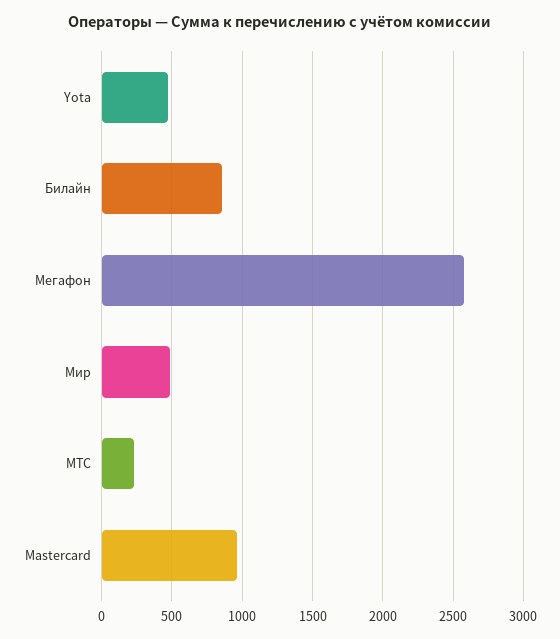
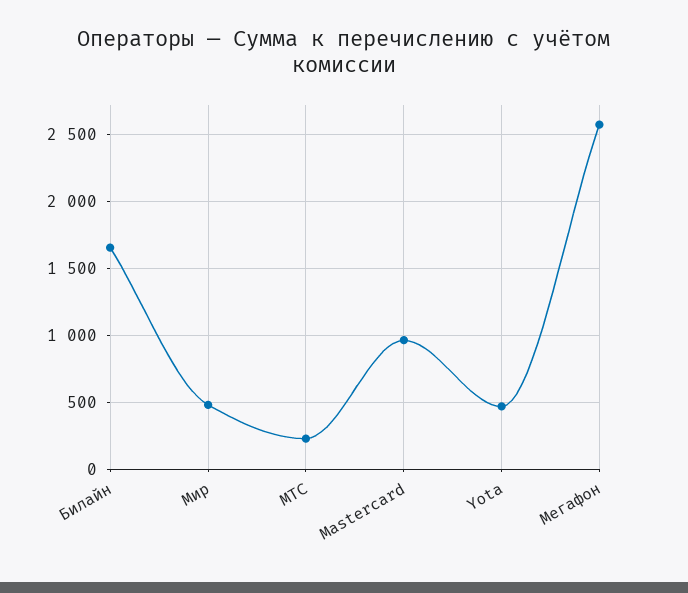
  {
    "Yota": 450,
-   "Билайн": 850,
+   "Билайн": 1650,
    "Мегафон": 2600,
    "Мир": 500,
    "МТС": 250,
    "Mastercard": 950
  }

